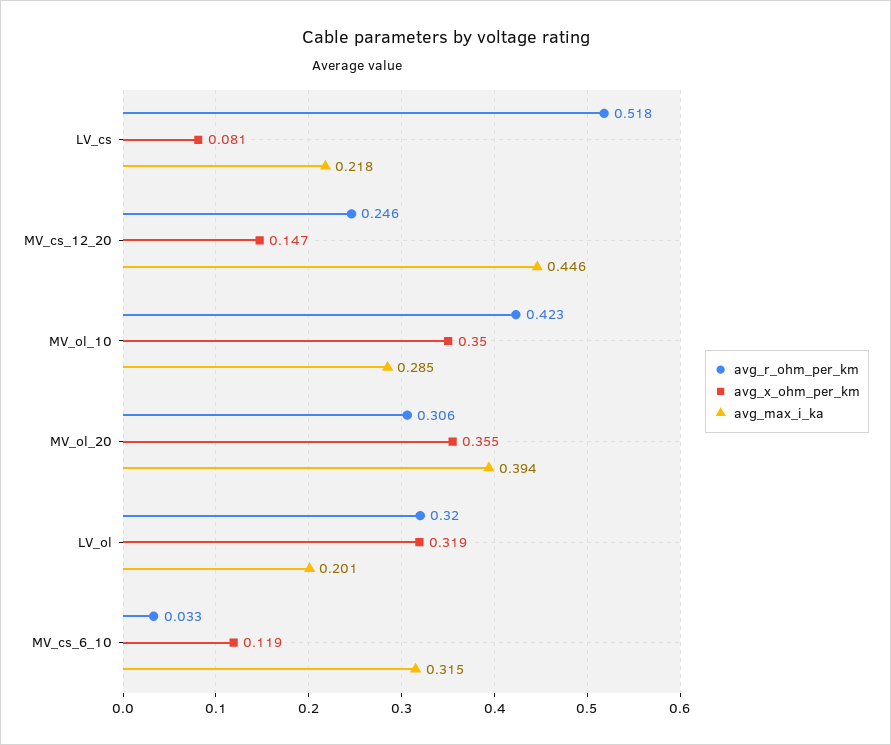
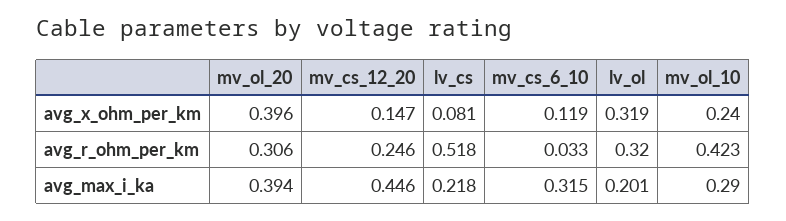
  {
    "avg_r_ohm_per_km": {
      "LV_cs": 0.518,
      "MV_cs_12_20": 0.246,
      "MV_ol_10": 0.423,
      "MV_ol_20": 0.306,
      "LV_ol": 0.32,
      "MV_cs_6_10": 0.033
    },
    "avg_x_ohm_per_km": {
      "LV_cs": 0.081,
      "MV_cs_12_20": 0.147,
-     "MV_ol_10": 0.35,
+     "MV_ol_10": 0.24,
-     "MV_ol_20": 0.355,
+     "MV_ol_20": 0.396,
      "LV_ol": 0.319,
      "MV_cs_6_10": 0.119
    },
    "avg_max_i_ka": {
      "LV_cs": 0.218,
      "MV_cs_12_20": 0.446,
-     "MV_ol_10": 0.285,
+     "MV_ol_10": 0.29,
      "MV_ol_20": 0.394,
      "LV_ol": 0.201,
      "MV_cs_6_10": 0.315
    }
  }

